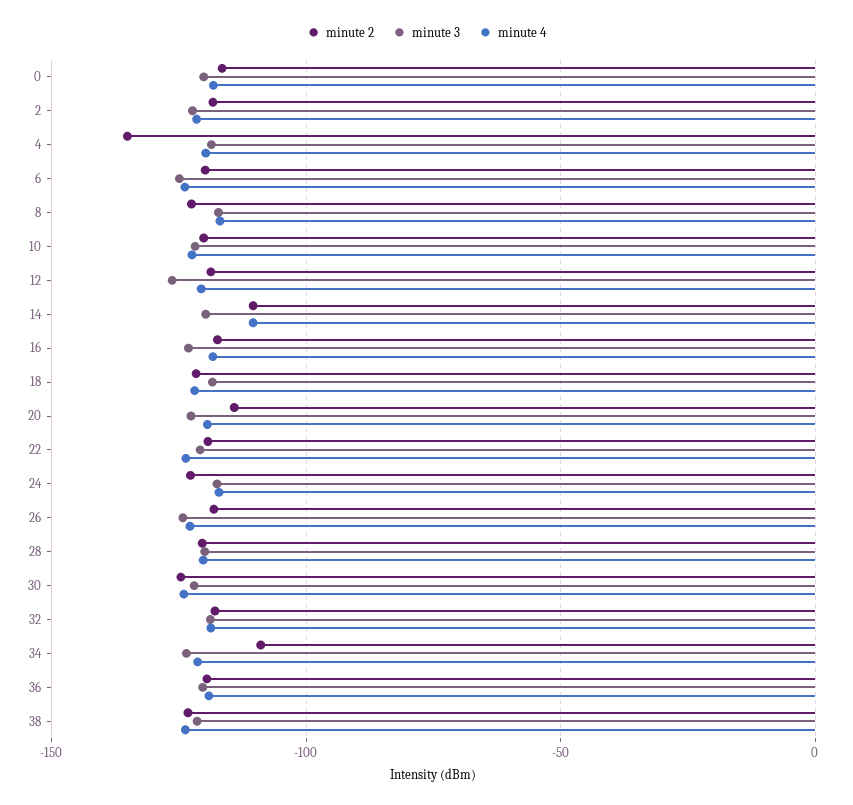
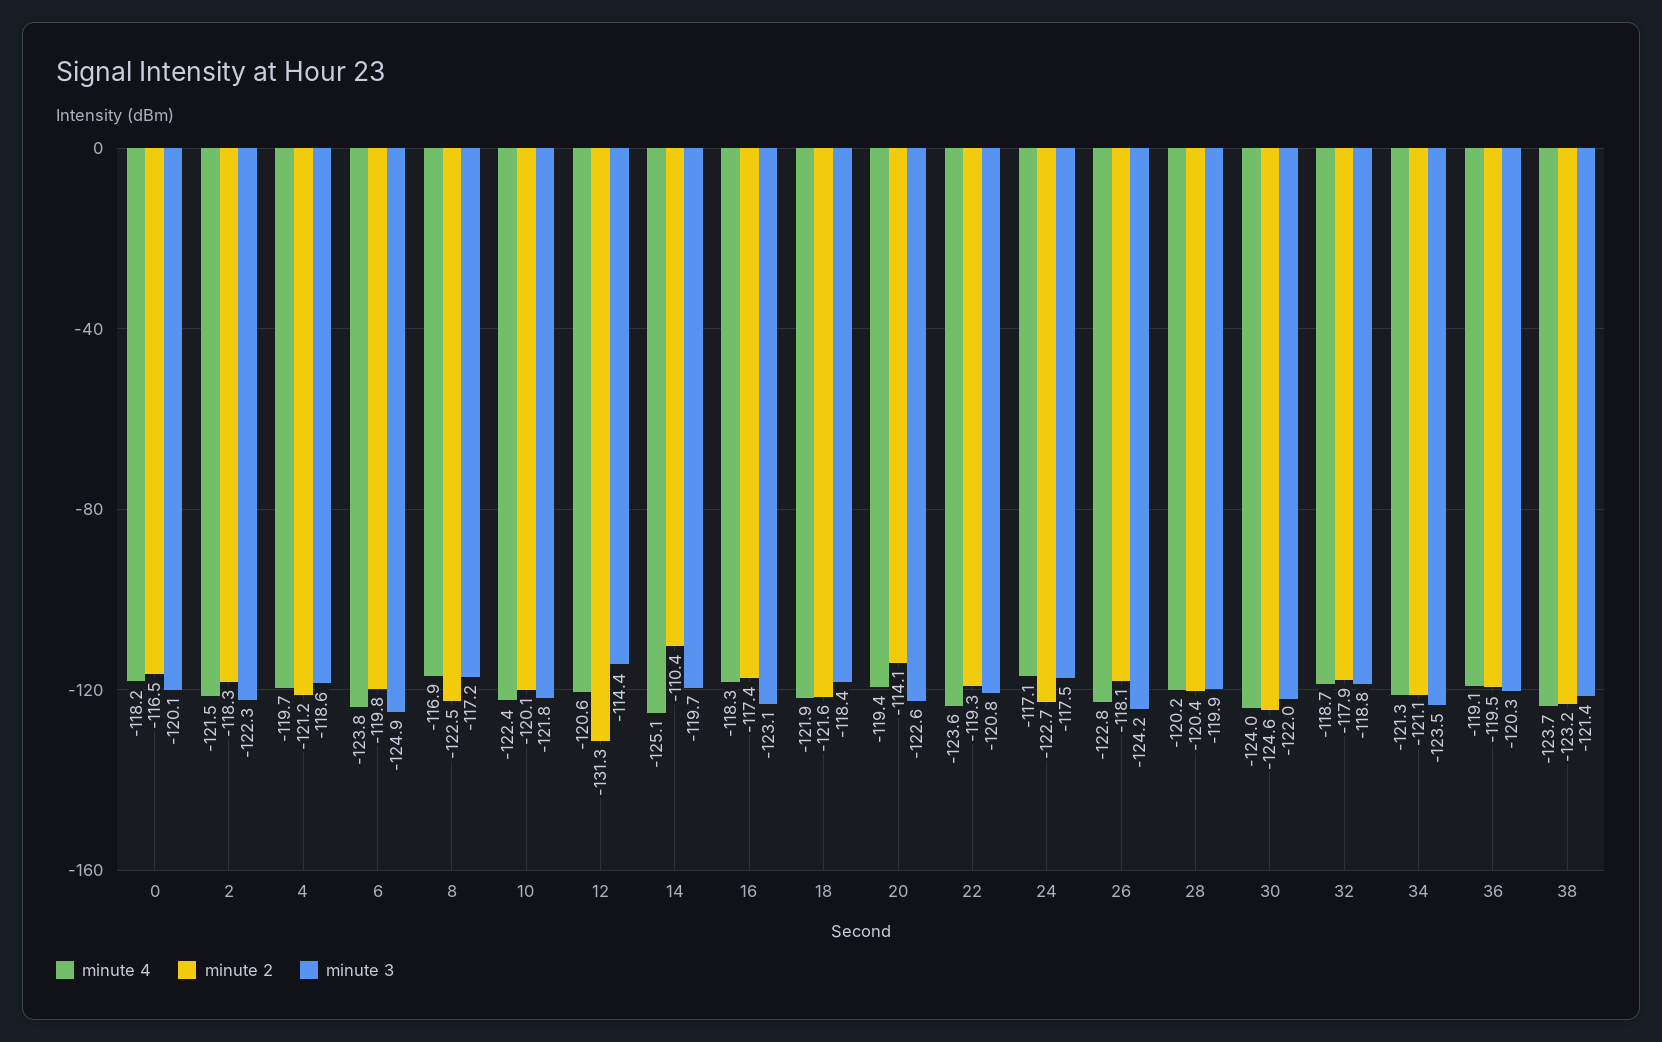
  {
    "minute 2": {
      "0": -116.5,
      "2": -118.3,
-     "4": -135,
+     "4": -121.2,
      "6": -119.8,
      "8": -122.5,
      "10": -120.1,
-     "12": -120,
+     "12": -131.3,
      "14": -110.4,
      "16": -117.4,
      "18": -121.6,
      "20": -114.1,
      "22": -119.3,
      "24": -122.7,
      "26": -118.1,
      "28": -120.4,
      "30": -124.6,
      "32": -117.9,
-     "34": -110,
+     "34": -121.1,
      "36": -119.5,
      "38": -123.2
    },
    "minute 3": {
      "0": -120.1,
      "2": -122.3,
      "4": -118.6,
      "6": -124.9,
      "8": -117.2,
      "10": -121.8,
-     "12": -125,
+     "12": -114.4,
      "14": -119.7,
      "16": -123.1,
      "18": -118.4,
      "20": -122.6,
      "22": -120.8,
      "24": -117.5,
      "26": -124.2,
      "28": -119.9,
      "30": -122,
      "32": -118.8,
      "34": -123.5,
      "36": -120.3,
      "38": -121.4
    },
    "minute 4": {
      "0": -118.2,
      "2": -121.5,
      "4": -119.7,
      "6": -123.8,
      "8": -116.9,
      "10": -122.4,
      "12": -120.6,
-     "14": -110,
+     "14": -125.1,
      "16": -118.3,
      "18": -121.9,
      "20": -119.4,
      "22": -123.6,
      "24": -117.1,
      "26": -122.8,
      "28": -120.2,
      "30": -124,
      "32": -118.7,
      "34": -121.3,
      "36": -119.1,
      "38": -123.7
    }
  }

